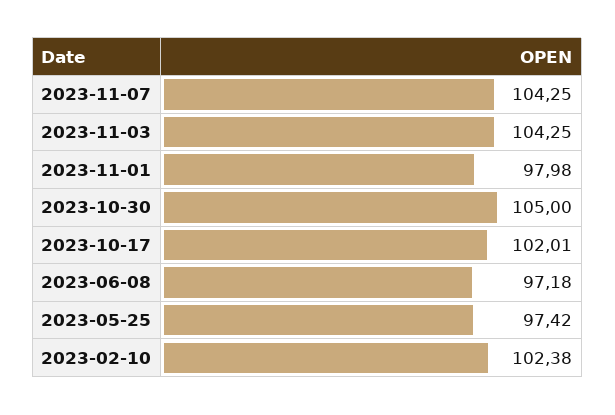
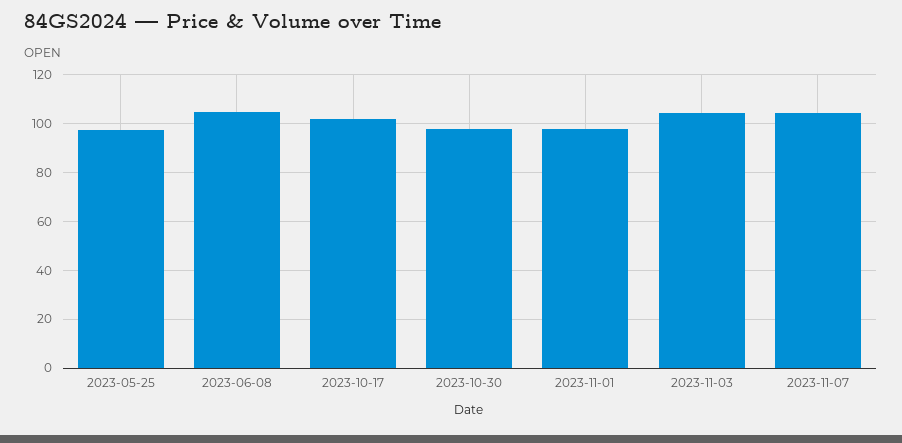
  {
    "2023-11-07": 104.25,
    "2023-11-03": 104.25,
    "2023-11-01": 97.98,
-   "2023-10-30": 105,
+   "2023-10-30": 97.5,
    "2023-10-17": 102.01,
-   "2023-06-08": 97.18,
+   "2023-06-08": 105,
-   "2023-05-25": 97.42,
+   "2023-05-25": 97.42
-   "2023-02-10": 102.38
  }

